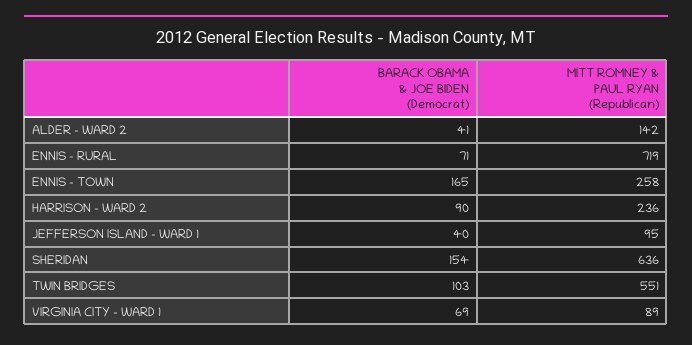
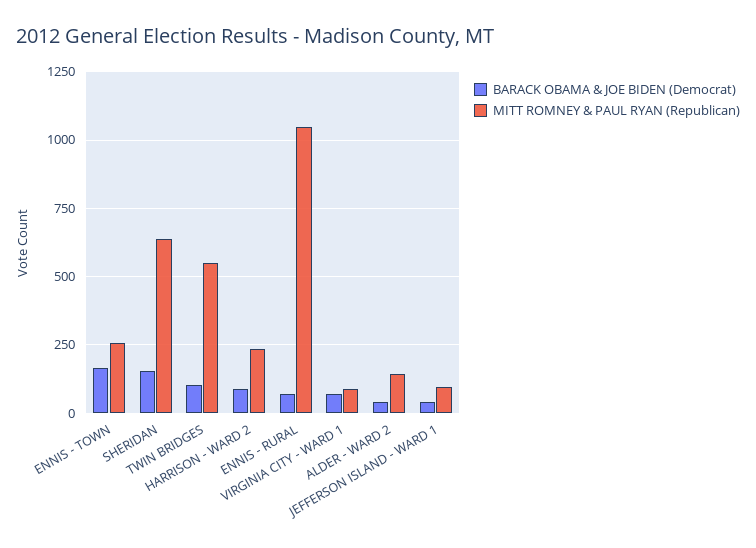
  {
    "BARACK OBAMA & JOE BIDEN (Democrat)": {
      "ALDER - WARD 2": 41,
      "ENNIS - RURAL": 71,
      "ENNIS - TOWN": 165,
      "HARRISON - WARD 2": 90,
      "JEFFERSON ISLAND - WARD 1": 40,
      "SHERIDAN": 154,
      "TWIN BRIDGES": 103,
      "VIRGINIA CITY - WARD 1": 69
    },
    "MITT ROMNEY & PAUL RYAN (Republican)": {
      "ALDER - WARD 2": 142,
-     "ENNIS - RURAL": 719,
+     "ENNIS - RURAL": 1050,
      "ENNIS - TOWN": 258,
      "HARRISON - WARD 2": 236,
      "JEFFERSON ISLAND - WARD 1": 95,
      "SHERIDAN": 636,
      "TWIN BRIDGES": 551,
      "VIRGINIA CITY - WARD 1": 89
    }
  }

